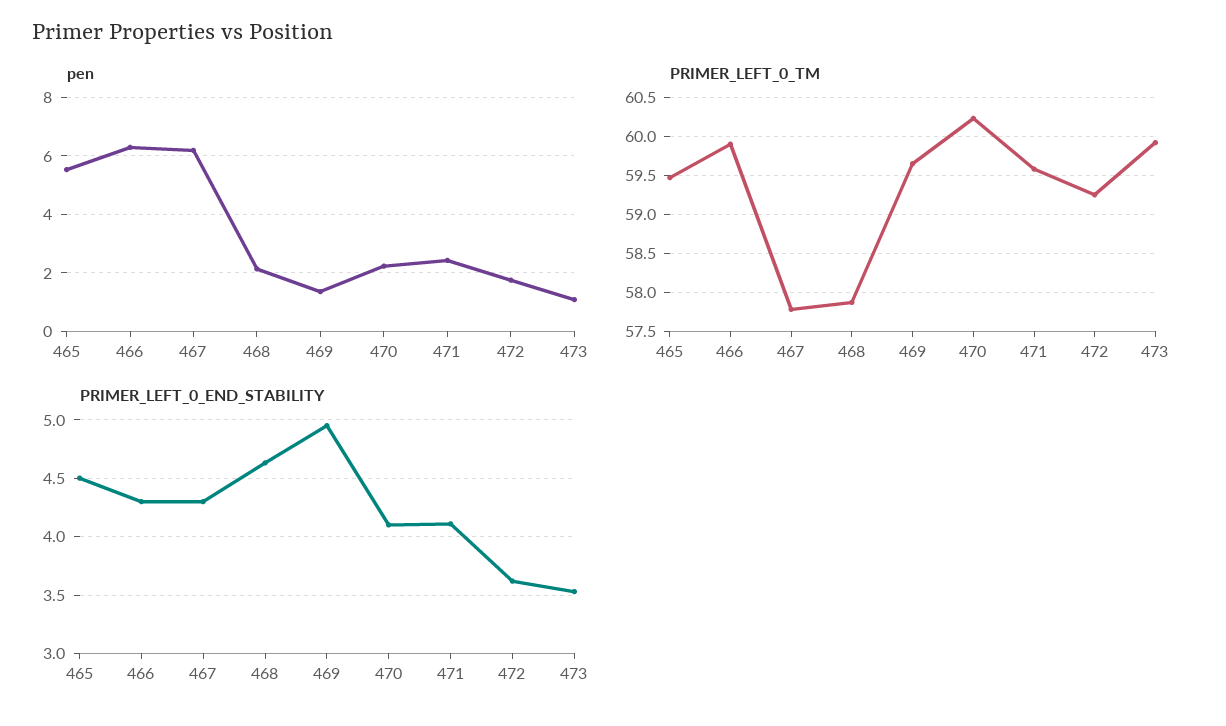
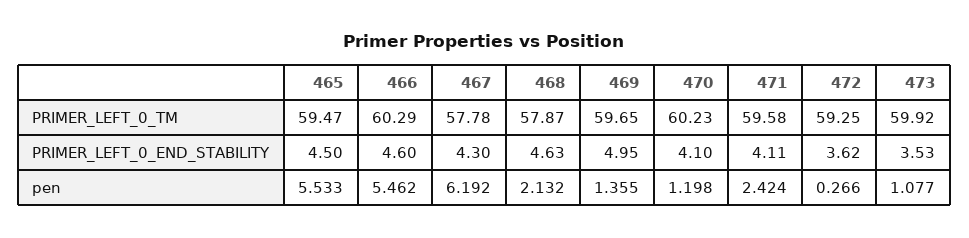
  {
    "pen": {
      "465": 5.533,
-     "466": 6.25,
+     "466": 5.462,
      "467": 6.192,
      "468": 2.132,
      "469": 1.355,
-     "470": 2.25,
+     "470": 1.198,
      "471": 2.424,
-     "472": 1.75,
+     "472": 0.266,
      "473": 1.077
    },
    "PRIMER_LEFT_0_TM": {
      "465": 59.47,
-     "466": 59.9,
+     "466": 60.29,
      "467": 57.78,
      "468": 57.87,
      "469": 59.65,
      "470": 60.23,
      "471": 59.58,
      "472": 59.25,
      "473": 59.92
    },
    "PRIMER_LEFT_0_END_STABILITY": {
      "465": 4.5,
-     "466": 4.3,
+     "466": 4.6,
      "467": 4.3,
      "468": 4.63,
      "469": 4.95,
      "470": 4.1,
      "471": 4.11,
      "472": 3.62,
      "473": 3.53
    }
  }

